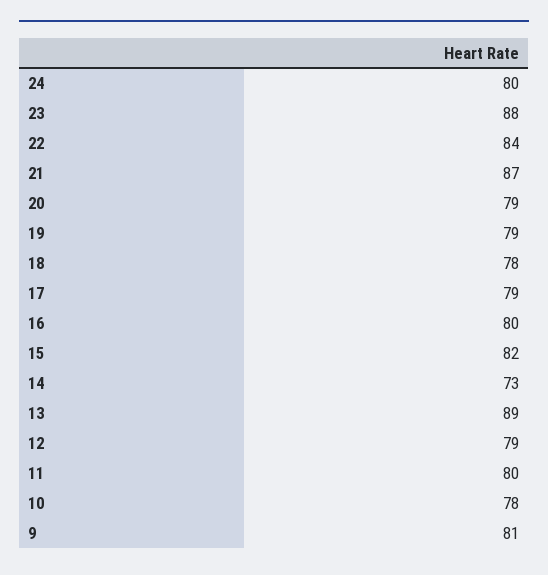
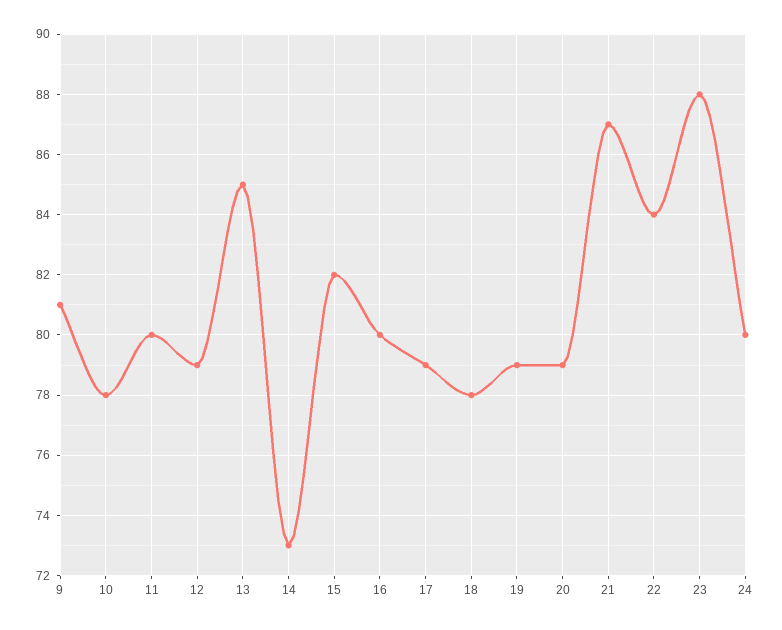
  {
    "24": 80,
    "23": 88,
    "22": 84,
    "21": 87,
    "20": 79,
    "19": 79,
    "18": 78,
    "17": 79,
    "16": 80,
    "15": 82,
    "14": 73,
-   "13": 89,
+   "13": 85,
    "12": 79,
    "11": 80,
    "10": 78,
    "9": 81
  }

